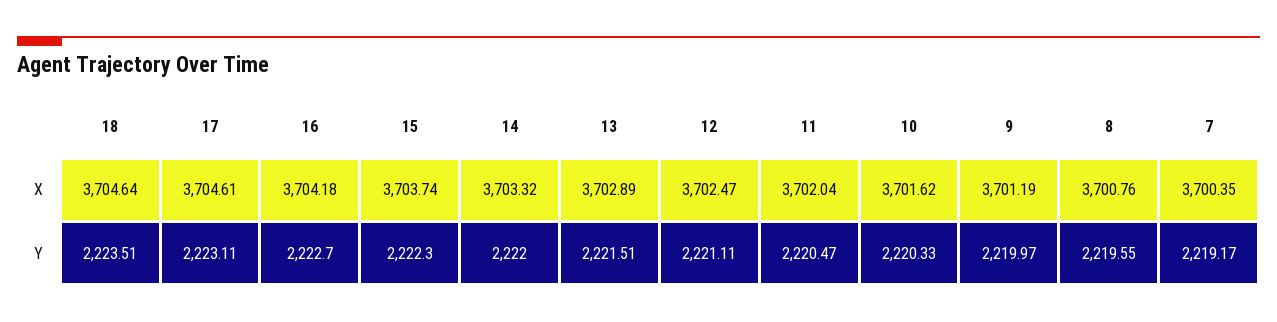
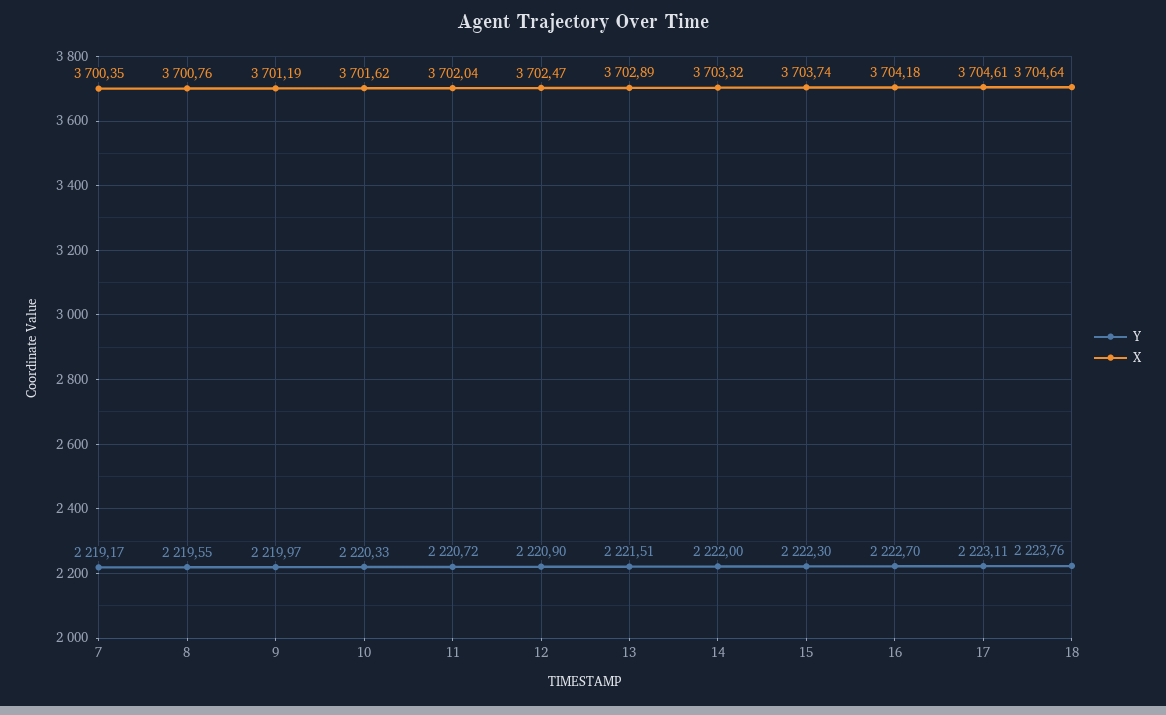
  {
    "X": {
      "18": 3704.64,
      "17": 3704.61,
      "16": 3704.18,
      "15": 3703.74,
      "14": 3703.32,
      "13": 3702.89,
      "12": 3702.47,
      "11": 3702.04,
      "10": 3701.62,
      "9": 3701.19,
      "8": 3700.76,
      "7": 3700.35
    },
    "Y": {
-     "18": 2223.51,
+     "18": 2223.76,
      "17": 2223.11,
      "16": 2222.7,
      "15": 2222.3,
      "14": 2222,
      "13": 2221.51,
-     "12": 2221.11,
+     "12": 2220.9,
-     "11": 2220.47,
+     "11": 2220.72,
      "10": 2220.33,
      "9": 2219.97,
      "8": 2219.55,
      "7": 2219.17
    }
  }

